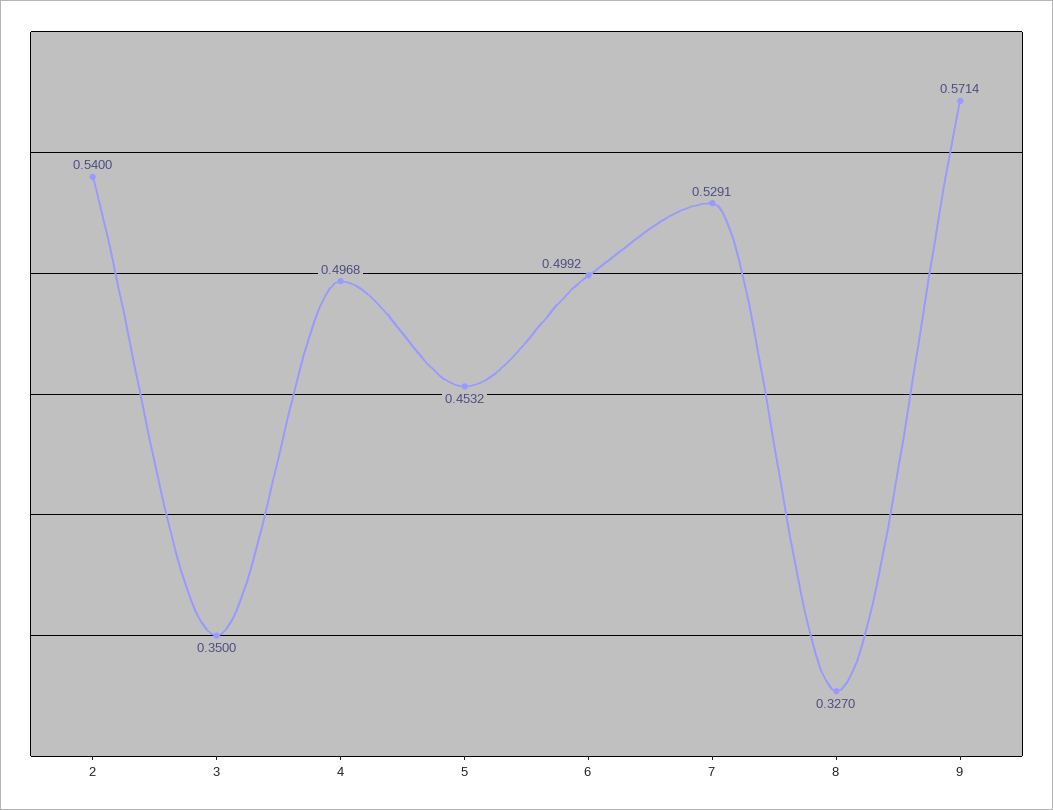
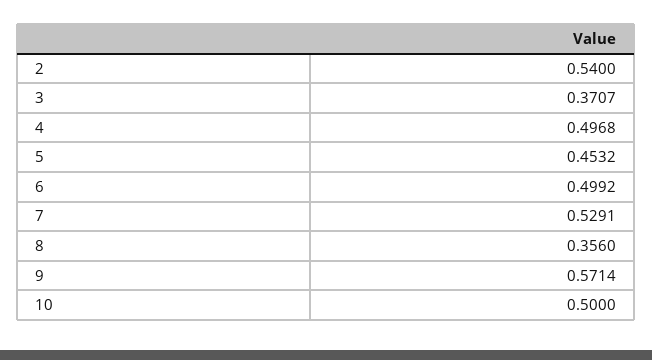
  {
    "2": 0.54,
-   "3": 0.35,
+   "3": 0.3707,
    "4": 0.4968,
    "5": 0.4532,
    "6": 0.4992,
    "7": 0.5291,
-   "8": 0.327,
+   "8": 0.356,
-   "9": 0.5714
+   "9": 0.5714,
+   "10": 0.5
  }

